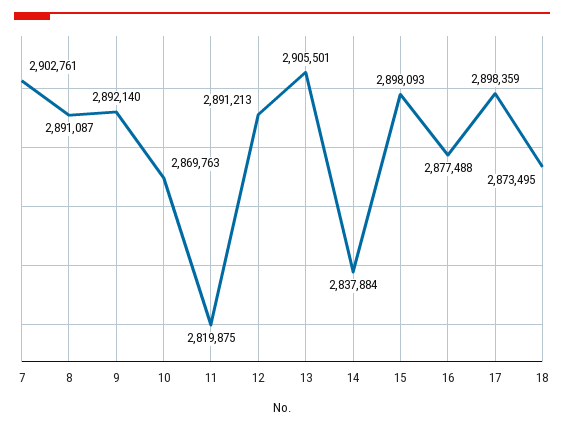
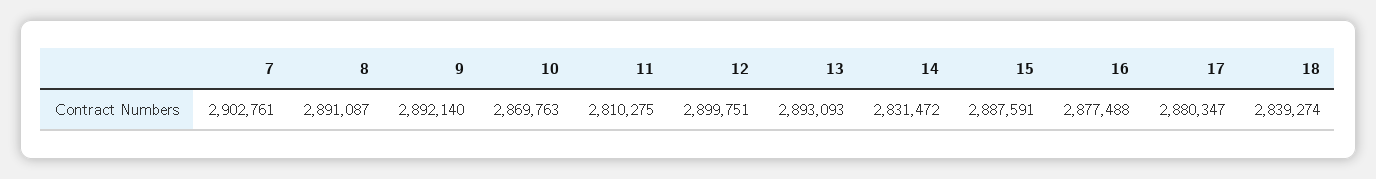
  {
    "7": 2902761,
    "8": 2891087,
    "9": 2892140,
    "10": 2869763,
-   "11": 2819875,
+   "11": 2810275,
-   "12": 2891213,
+   "12": 2899751,
-   "13": 2905501,
+   "13": 2893093,
-   "14": 2837884,
+   "14": 2831472,
-   "15": 2898093,
+   "15": 2887591,
    "16": 2877488,
-   "17": 2898359,
+   "17": 2880347,
-   "18": 2873495
+   "18": 2839274
  }

